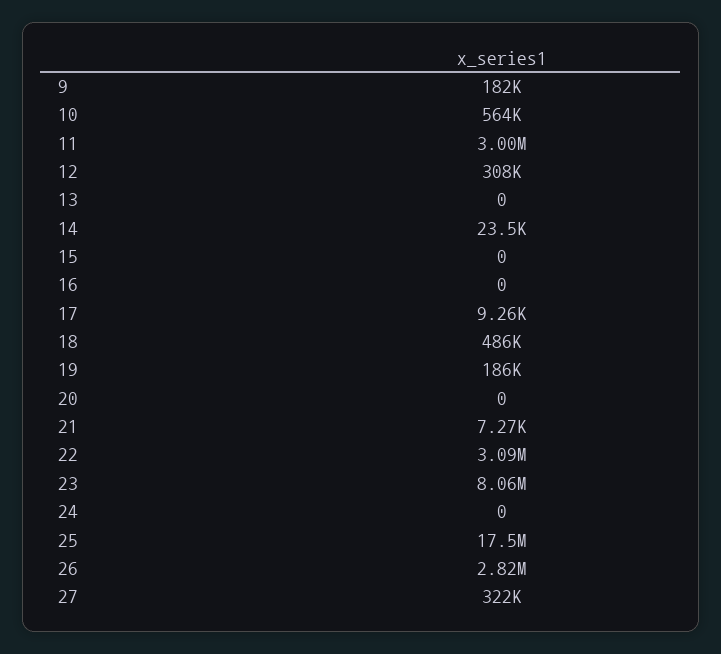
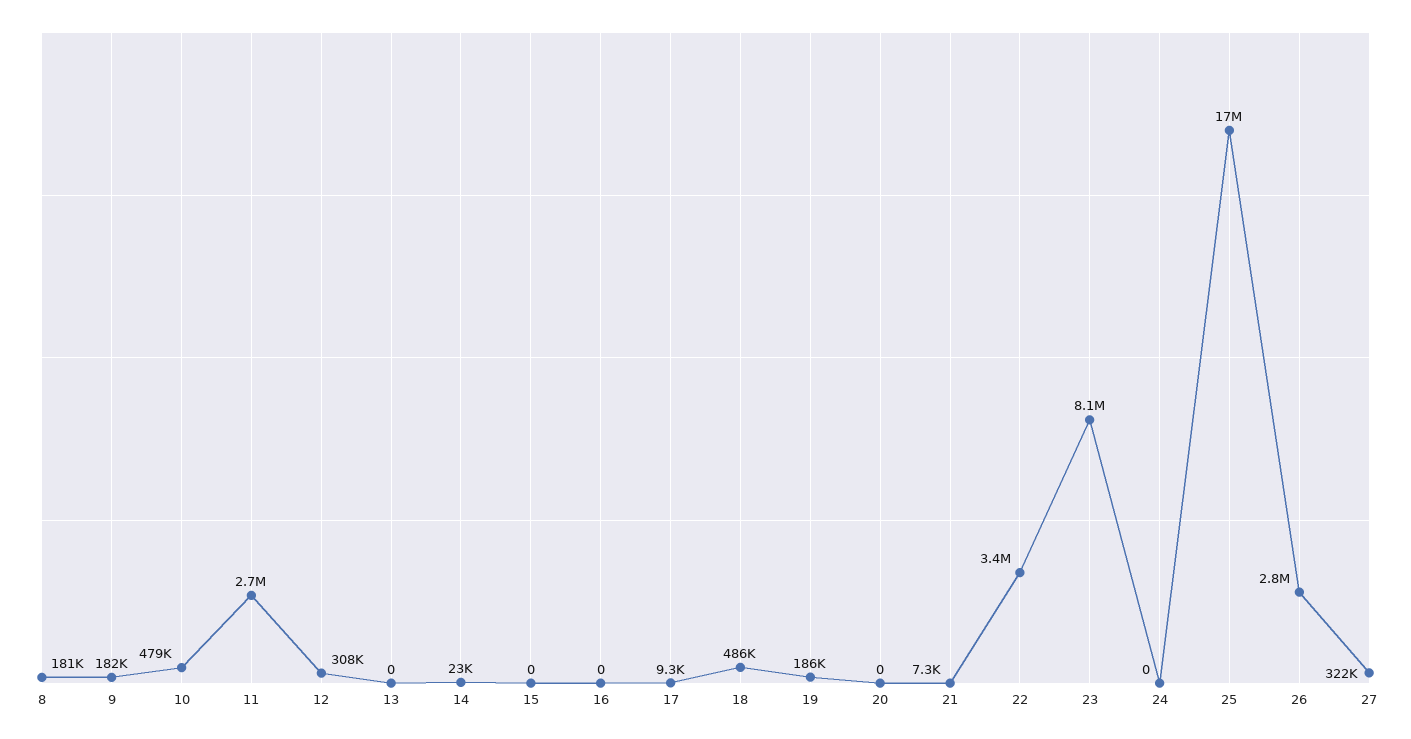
  {
    "9": 182000,
-   "10": 564000,
+   "10": 479000,
-   "11": 3000000,
+   "11": 2700000,
    "12": 308000,
    "13": 0,
    "14": 23500,
    "15": 0,
    "16": 0,
    "17": 9260,
    "18": 486000,
    "19": 186000,
    "20": 0,
    "21": 7270,
-   "22": 3090000,
+   "22": 3400000,
    "23": 8060000,
    "24": 0,
    "25": 17500000,
    "26": 2820000,
-   "27": 322000
+   "27": 322000,
+   "8": 181000
  }

